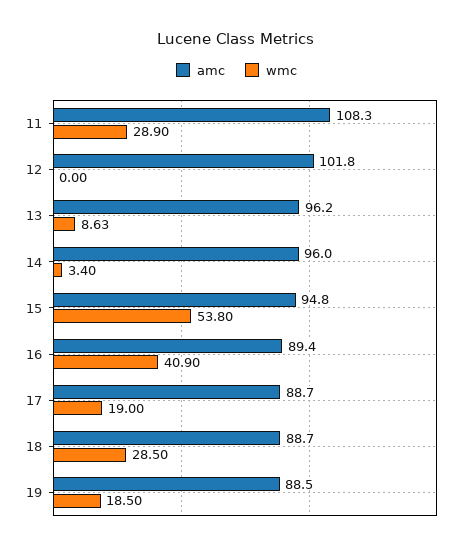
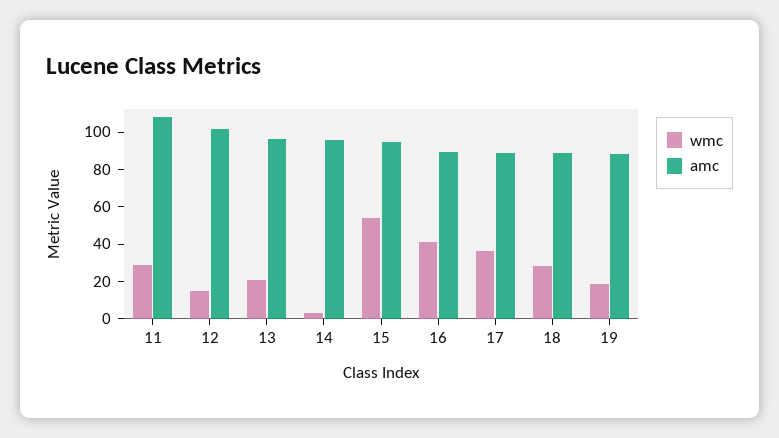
  {
    "amc": {
      "11": 108.3,
      "12": 101.8,
      "13": 96.2,
      "14": 96,
      "15": 94.8,
      "16": 89.4,
      "17": 88.7,
      "18": 88.7,
      "19": 88.5
    },
    "wmc": {
      "11": 28.9,
-     "12": 0,
+     "12": 15,
-     "13": 8.63,
+     "13": 20,
      "14": 3.4,
      "15": 53.8,
      "16": 40.9,
-     "17": 19,
+     "17": 35,
      "18": 28.5,
      "19": 18.5
    }
  }

